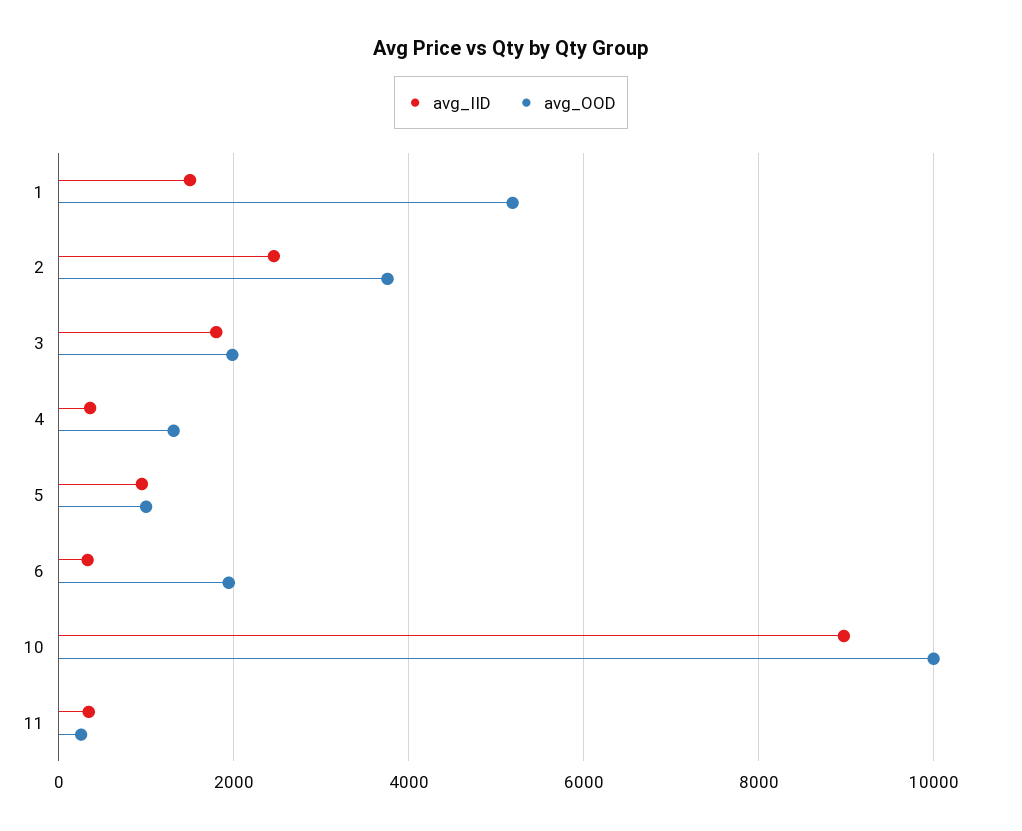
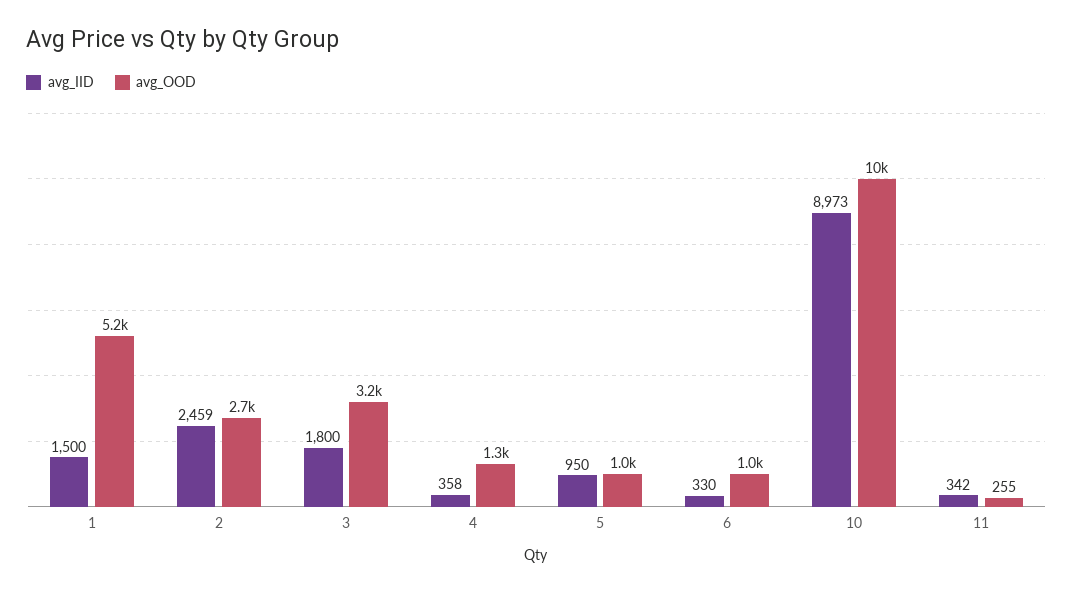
  {
    "avg_IID": {
      "1": 1500,
      "2": 2459,
      "3": 1800,
      "4": 358,
      "5": 950,
      "6": 330,
      "10": 8973,
      "11": 342
    },
    "avg_OOD": {
      "1": 5200,
-     "2": 3800,
+     "2": 2700,
-     "3": 2000,
+     "3": 3200,
      "4": 1300,
      "5": 1000,
-     "6": 2000,
+     "6": 1000,
      "10": 10000,
      "11": 255
    }
  }

